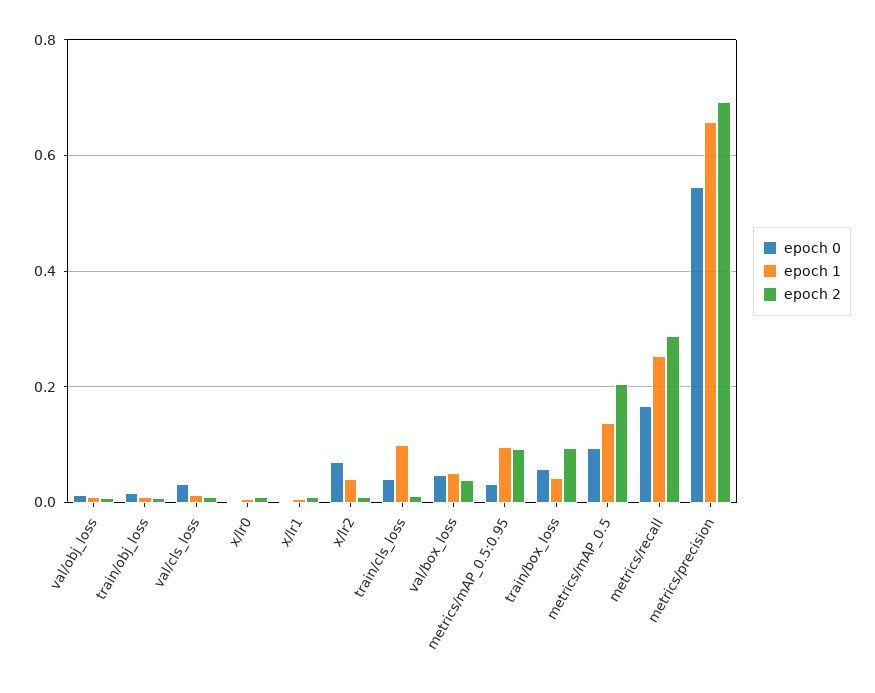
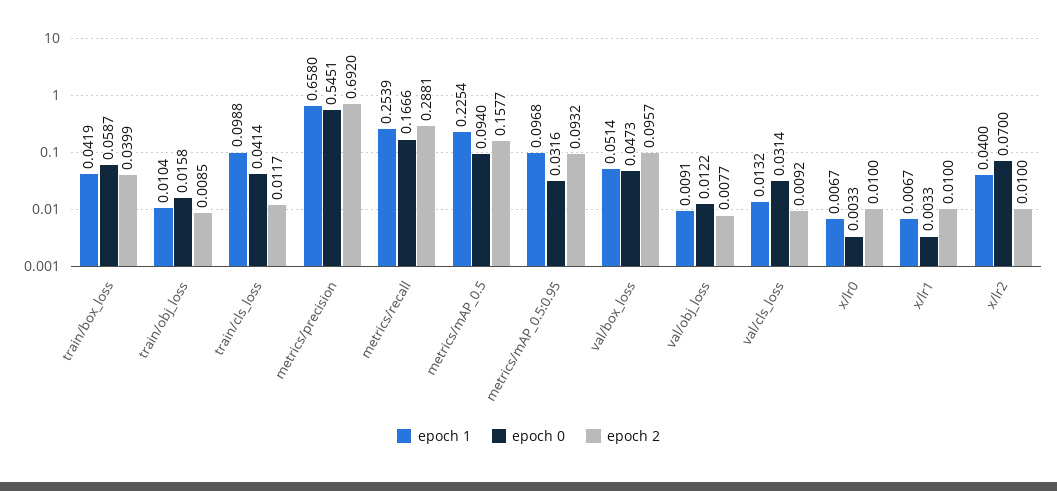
  {
    "epoch 0": {
      "val/obj_loss": 0.0122,
      "train/obj_loss": 0.0158,
      "val/cls_loss": 0.0314,
      "x/lr0": 0.0033,
      "x/lr1": 0.0033,
      "x/lr2": 0.07,
      "train/cls_loss": 0.0414,
      "val/box_loss": 0.0473,
      "metrics/mAP_0.5:0.95": 0.0316,
      "train/box_loss": 0.0587,
      "metrics/mAP_0.5": 0.094,
      "metrics/recall": 0.1666,
      "metrics/precision": 0.5451
    },
    "epoch 1": {
      "val/obj_loss": 0.0091,
      "train/obj_loss": 0.0104,
      "val/cls_loss": 0.0132,
      "x/lr0": 0.0067,
      "x/lr1": 0.0067,
      "x/lr2": 0.04,
      "train/cls_loss": 0.0988,
      "val/box_loss": 0.0514,
      "metrics/mAP_0.5:0.95": 0.0968,
      "train/box_loss": 0.0419,
-     "metrics/mAP_0.5": 0.14,
+     "metrics/mAP_0.5": 0.2254,
      "metrics/recall": 0.2539,
      "metrics/precision": 0.658
    },
    "epoch 2": {
      "val/obj_loss": 0.0077,
      "train/obj_loss": 0.0085,
      "val/cls_loss": 0.0092,
      "x/lr0": 0.01,
      "x/lr1": 0.01,
      "x/lr2": 0.01,
      "train/cls_loss": 0.0117,
-     "val/box_loss": 0.04,
+     "val/box_loss": 0.0957,
      "metrics/mAP_0.5:0.95": 0.0932,
-     "train/box_loss": 0.1,
+     "train/box_loss": 0.0399,
-     "metrics/mAP_0.5": 0.2,
+     "metrics/mAP_0.5": 0.1577,
      "metrics/recall": 0.2881,
      "metrics/precision": 0.692
    }
  }

